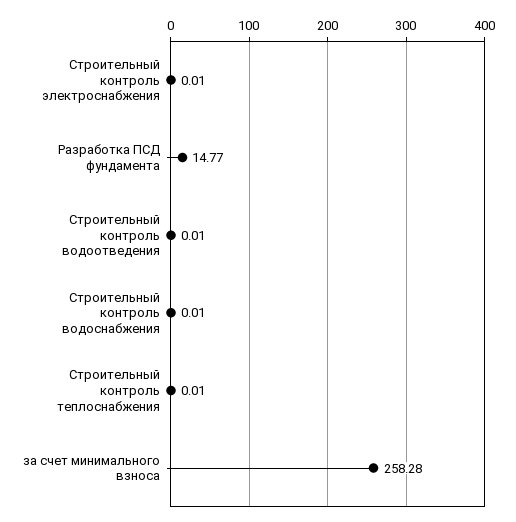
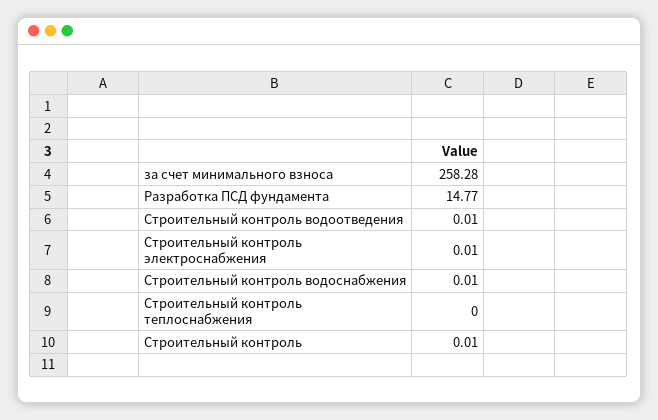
  {
    "Строительный контроль электроснабжения": 0.01,
    "Разработка ПСД фундамента": 14.77,
    "Строительный контроль водоотведения": 0.01,
    "Строительный контроль водоснабжения": 0.01,
-   "Строительный контроль теплоснабжения": 0.01,
+   "Строительный контроль теплоснабжения": 0,
-   "за счет минимального взноса": 258.28
+   "за счет минимального взноса": 258.28,
+   "Строительный контроль": 0.01
  }

